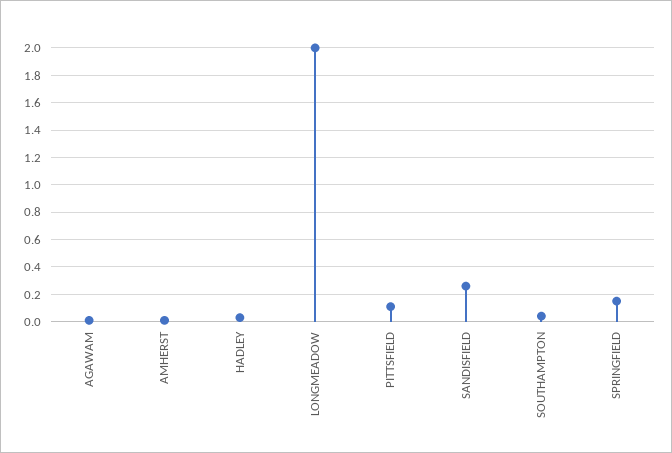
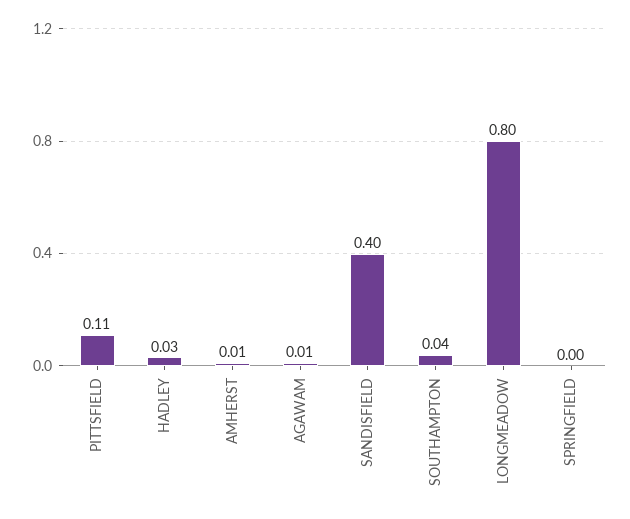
  {
    "AGAWAM": 0.01,
    "AMHERST": 0.01,
    "HADLEY": 0.03,
-   "LONGMEADOW": 2,
+   "LONGMEADOW": 0.8,
    "PITTSFIELD": 0.11,
-   "SANDISFIELD": 0.25,
+   "SANDISFIELD": 0.4,
    "SOUTHAMPTON": 0.04,
-   "SPRINGFIELD": 0.15
+   "SPRINGFIELD": 0
  }

